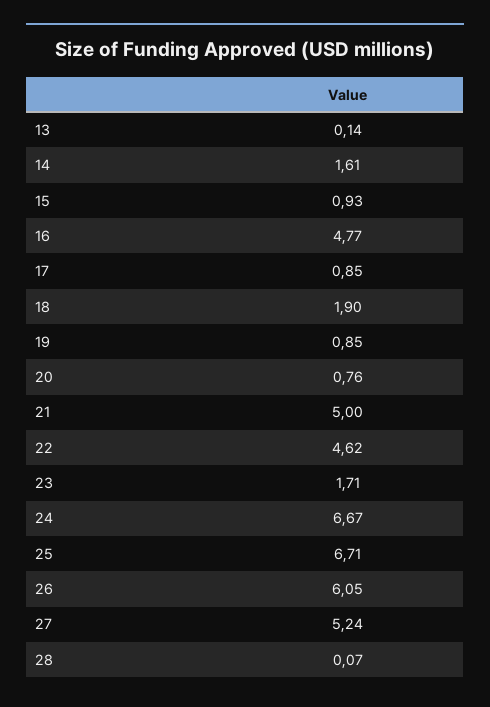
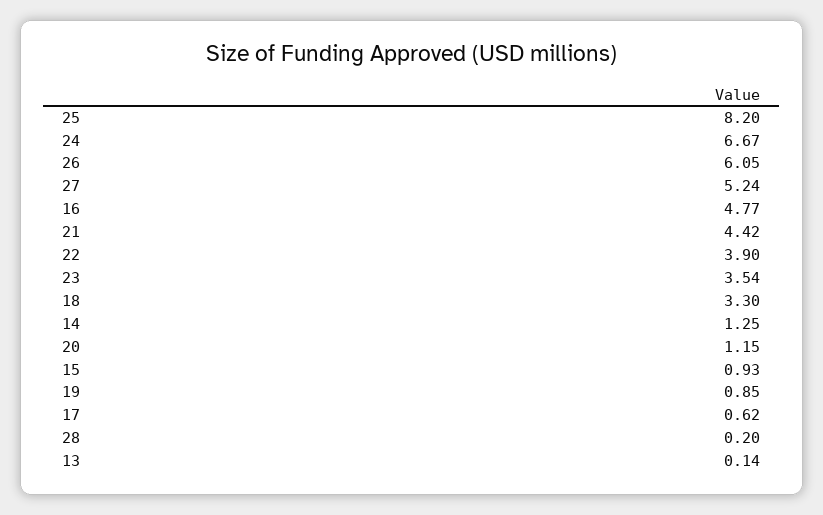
  {
    "13": 0.14,
-   "14": 1.61,
+   "14": 1.25,
    "15": 0.93,
    "16": 4.77,
-   "17": 0.85,
+   "17": 0.62,
-   "18": 1.9,
+   "18": 3.3,
    "19": 0.85,
-   "20": 0.76,
+   "20": 1.15,
-   "21": 5,
+   "21": 4.42,
-   "22": 4.62,
+   "22": 3.9,
-   "23": 1.71,
+   "23": 3.54,
    "24": 6.67,
-   "25": 6.71,
+   "25": 8.2,
    "26": 6.05,
    "27": 5.24,
-   "28": 0.07
+   "28": 0.2
  }

